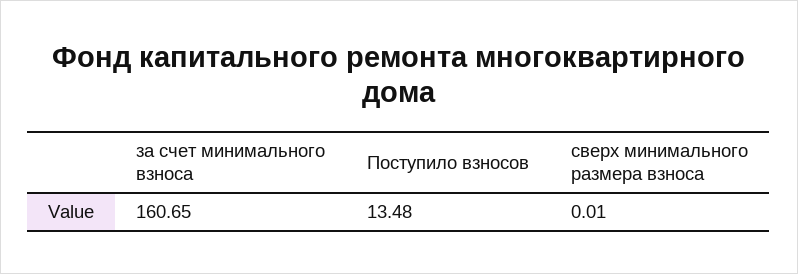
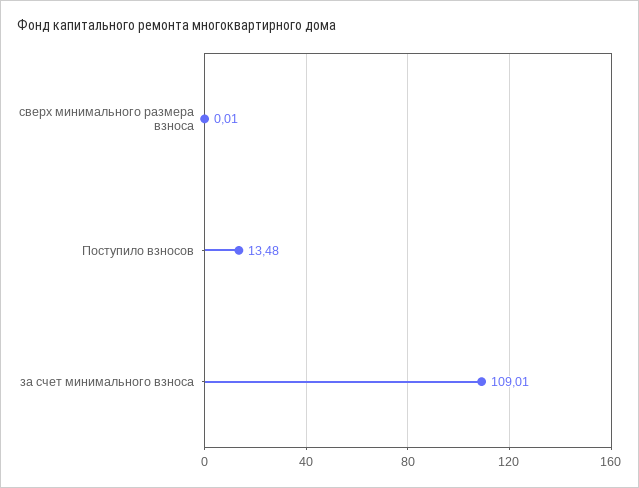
  {
-   "за счет минимального взноса": 160.65,
+   "за счет минимального взноса": 109.01,
    "Поступило взносов": 13.48,
    "сверх минимального размера взноса": 0.01
  }

